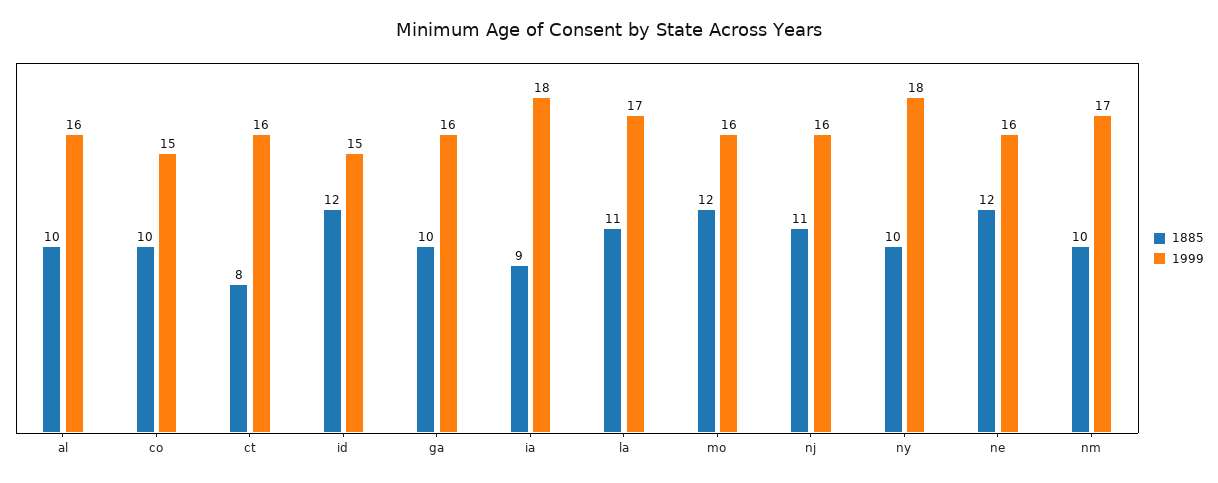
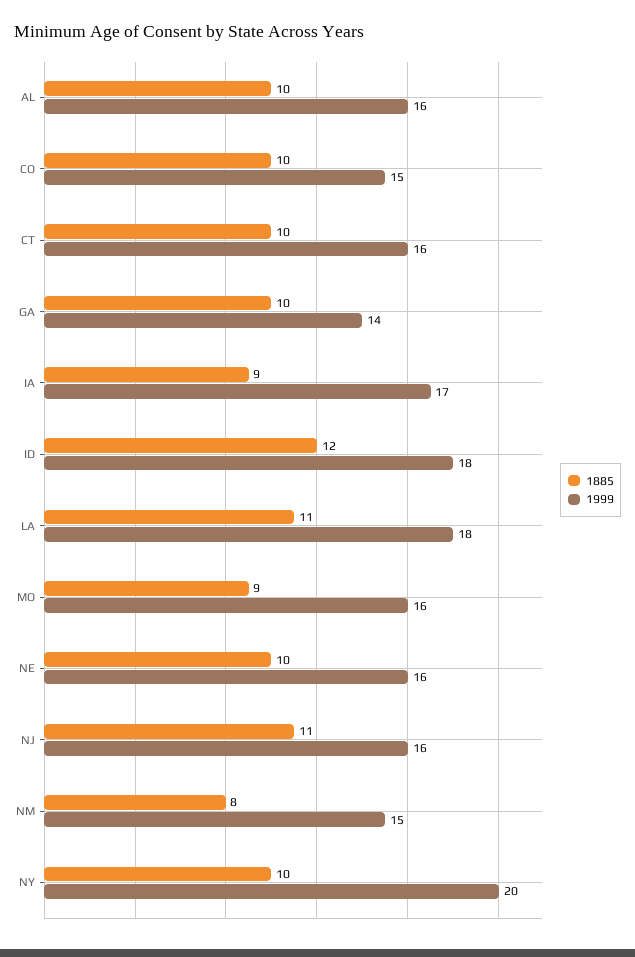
  {
    "1885": {
      "al": 10,
      "co": 10,
-     "ct": 8,
+     "ct": 10,
      "id": 12,
      "ga": 10,
      "ia": 9,
      "la": 11,
-     "mo": 12,
+     "mo": 9,
      "nj": 11,
      "ny": 10,
-     "ne": 12,
+     "ne": 10,
-     "nm": 10
+     "nm": 8
    },
    "1999": {
      "al": 16,
      "co": 15,
      "ct": 16,
-     "id": 15,
+     "id": 18,
-     "ga": 16,
+     "ga": 14,
-     "ia": 18,
+     "ia": 17,
-     "la": 17,
+     "la": 18,
      "mo": 16,
      "nj": 16,
-     "ny": 18,
+     "ny": 20,
      "ne": 16,
-     "nm": 17
+     "nm": 15
    }
  }

